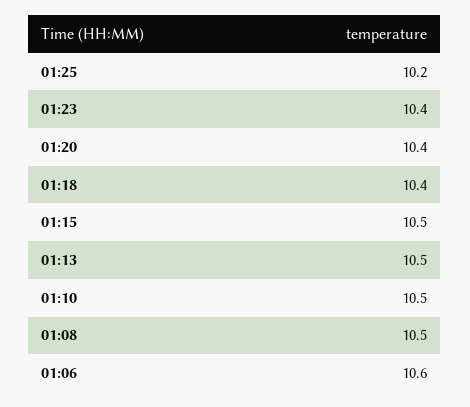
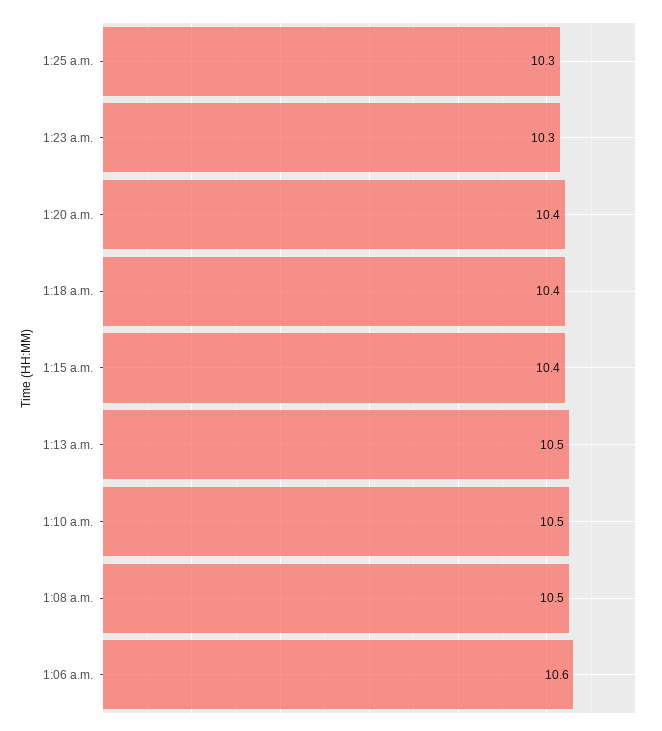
  {
-   "01:25": 10.2,
+   "01:25": 10.3,
-   "01:23": 10.4,
+   "01:23": 10.3,
    "01:20": 10.4,
    "01:18": 10.4,
-   "01:15": 10.5,
+   "01:15": 10.4,
    "01:13": 10.5,
    "01:10": 10.5,
    "01:08": 10.5,
    "01:06": 10.6
  }

